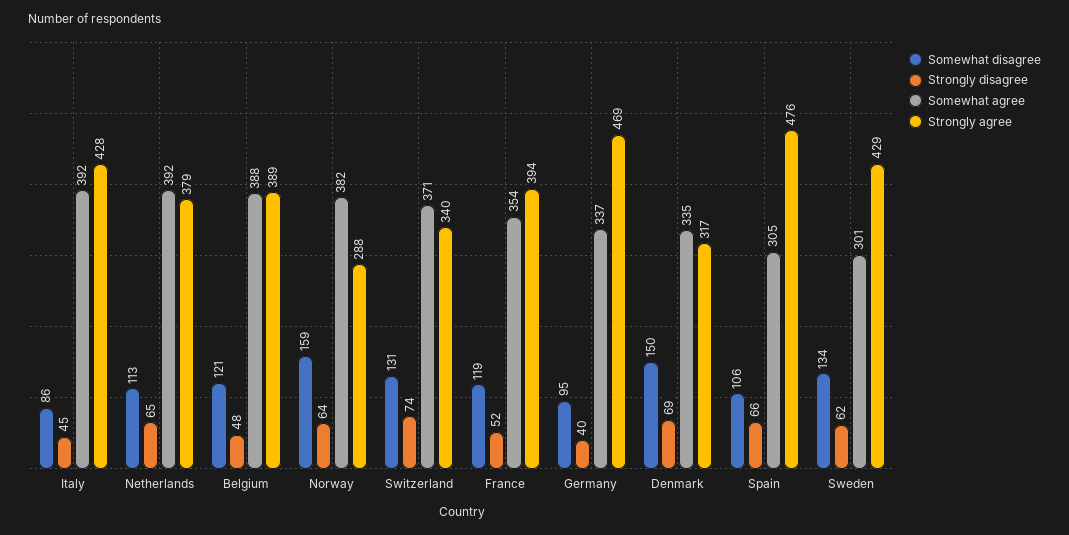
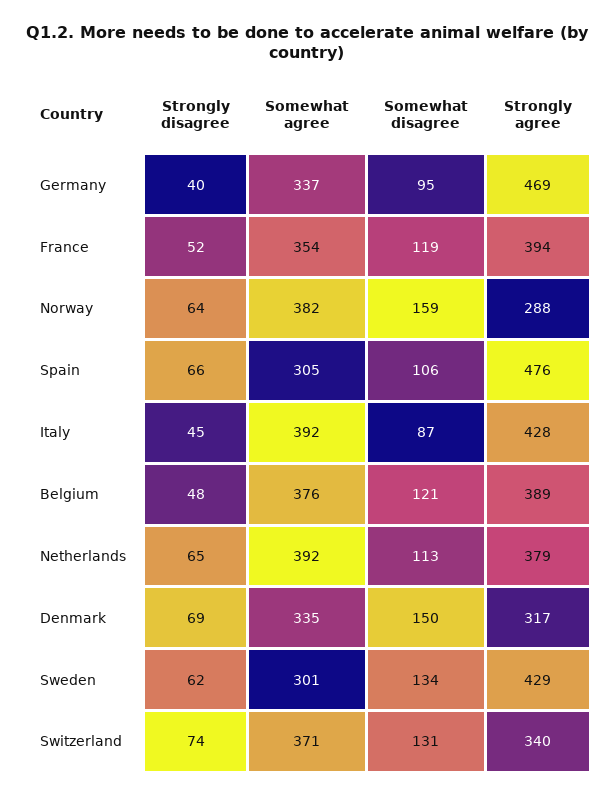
  {
    "Somewhat disagree": {
-     "Italy": 86,
+     "Italy": 87,
      "Netherlands": 113,
      "Belgium": 121,
      "Norway": 159,
      "Switzerland": 131,
      "France": 119,
      "Germany": 95,
      "Denmark": 150,
      "Spain": 106,
      "Sweden": 134
    },
    "Strongly disagree": {
      "Italy": 45,
      "Netherlands": 65,
      "Belgium": 48,
      "Norway": 64,
      "Switzerland": 74,
      "France": 52,
      "Germany": 40,
      "Denmark": 69,
      "Spain": 66,
      "Sweden": 62
    },
    "Somewhat agree": {
      "Italy": 392,
      "Netherlands": 392,
-     "Belgium": 388,
+     "Belgium": 376,
      "Norway": 382,
      "Switzerland": 371,
      "France": 354,
      "Germany": 337,
      "Denmark": 335,
      "Spain": 305,
      "Sweden": 301
    },
    "Strongly agree": {
      "Italy": 428,
      "Netherlands": 379,
      "Belgium": 389,
      "Norway": 288,
      "Switzerland": 340,
      "France": 394,
      "Germany": 469,
      "Denmark": 317,
      "Spain": 476,
      "Sweden": 429
    }
  }

